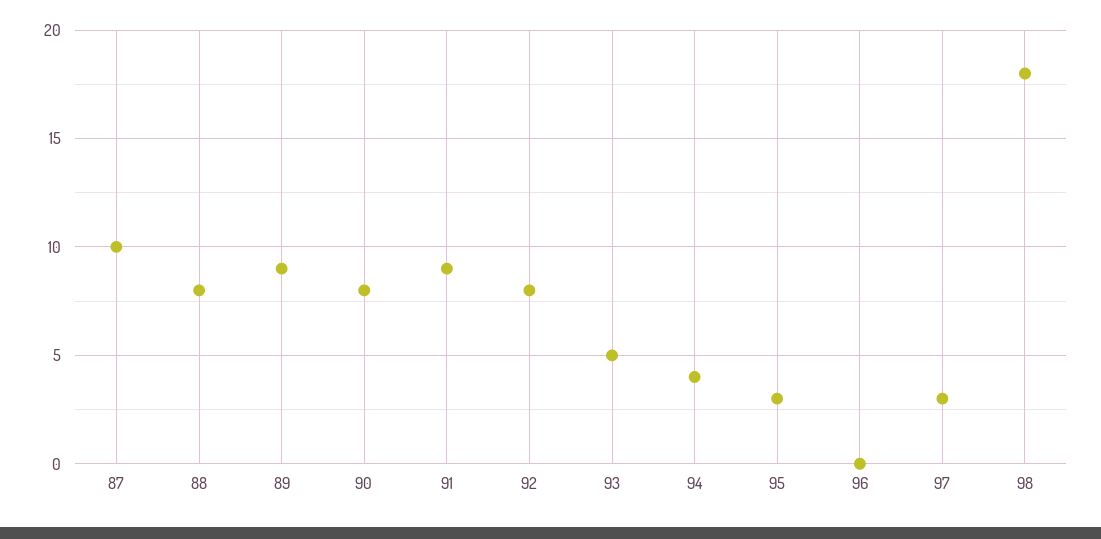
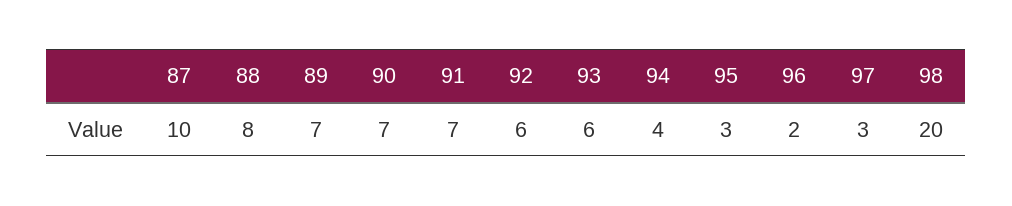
  {
    "87": 10,
    "88": 8,
-   "89": 9,
+   "89": 7,
-   "90": 8,
+   "90": 7,
-   "91": 9,
+   "91": 7,
-   "92": 8,
+   "92": 6,
-   "93": 5,
+   "93": 6,
    "94": 4,
    "95": 3,
-   "96": 0,
+   "96": 2,
    "97": 3,
-   "98": 18
+   "98": 20
  }

